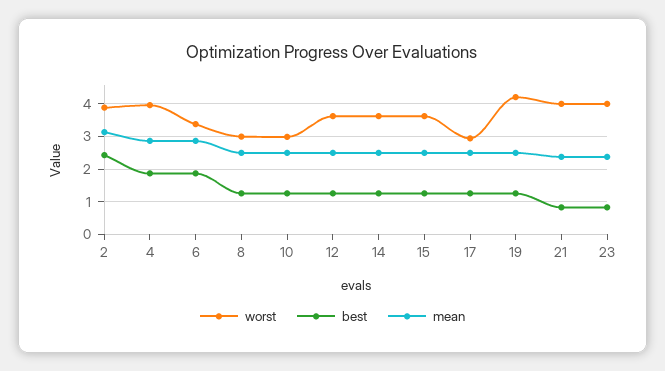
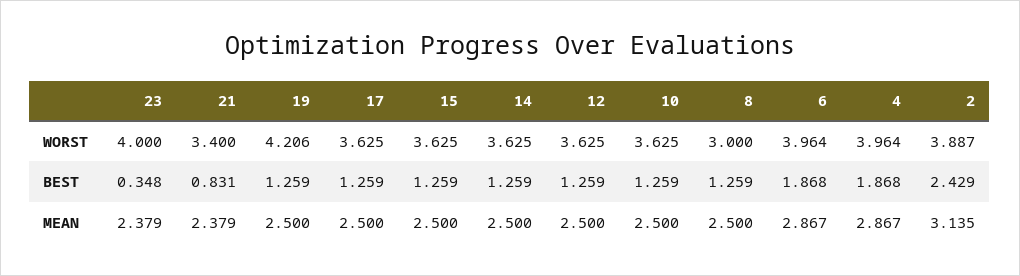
  {
    "worst": {
      "2": 3.887,
      "4": 3.964,
-     "6": 3.4,
+     "6": 3.964,
      "8": 3,
-     "10": 3,
+     "10": 3.625,
      "12": 3.625,
      "14": 3.625,
      "15": 3.625,
-     "17": 3,
+     "17": 3.625,
      "19": 4.206,
-     "21": 4,
+     "21": 3.4,
      "23": 4
    },
    "best": {
      "2": 2.429,
      "4": 1.868,
      "6": 1.868,
      "8": 1.259,
      "10": 1.259,
      "12": 1.259,
      "14": 1.259,
      "15": 1.259,
      "17": 1.259,
      "19": 1.259,
      "21": 0.831,
-     "23": 0.8
+     "23": 0.348
    },
    "mean": {
      "2": 3.135,
      "4": 2.867,
      "6": 2.867,
      "8": 2.5,
      "10": 2.5,
      "12": 2.5,
      "14": 2.5,
      "15": 2.5,
      "17": 2.5,
      "19": 2.5,
      "21": 2.379,
      "23": 2.379
    }
  }

